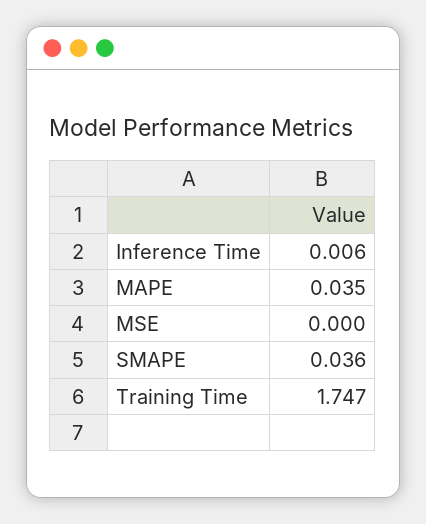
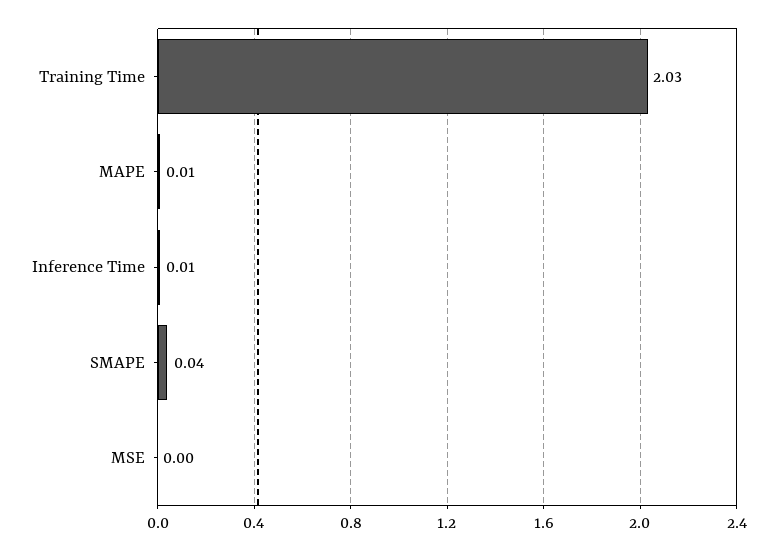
  {
    "Inference Time": 0.006,
-   "MAPE": 0.035,
+   "MAPE": 0.01,
    "MSE": 0,
    "SMAPE": 0.036,
-   "Training Time": 1.747
+   "Training Time": 2.03
  }

